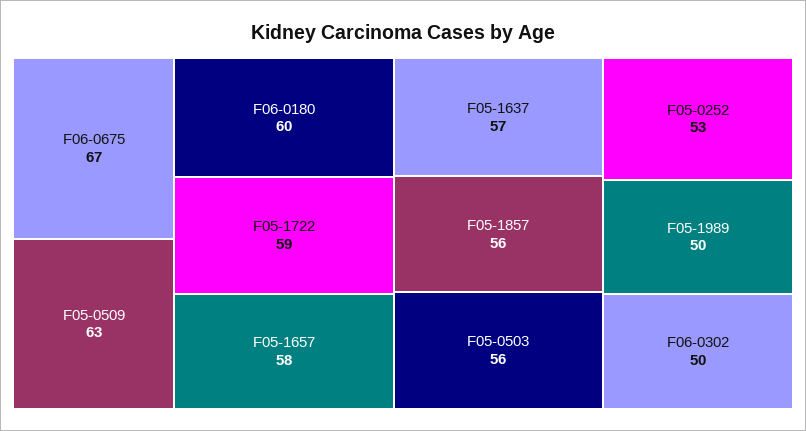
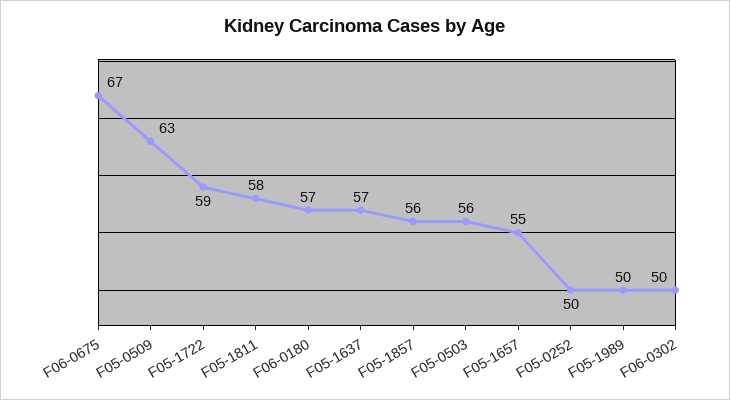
  {
    "F06-0675": 67,
    "F05-0509": 63,
-   "F06-0180": 60,
+   "F06-0180": 57,
    "F05-1722": 59,
-   "F05-1657": 58,
+   "F05-1657": 55,
    "F05-1637": 57,
    "F05-1857": 56,
    "F05-0503": 56,
-   "F05-0252": 53,
+   "F05-0252": 50,
    "F05-1989": 50,
-   "F06-0302": 50
+   "F06-0302": 50,
+   "F05-1811": 58
  }

